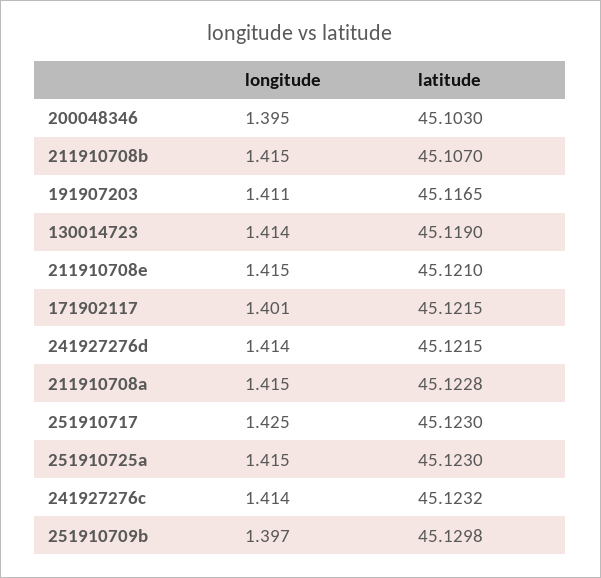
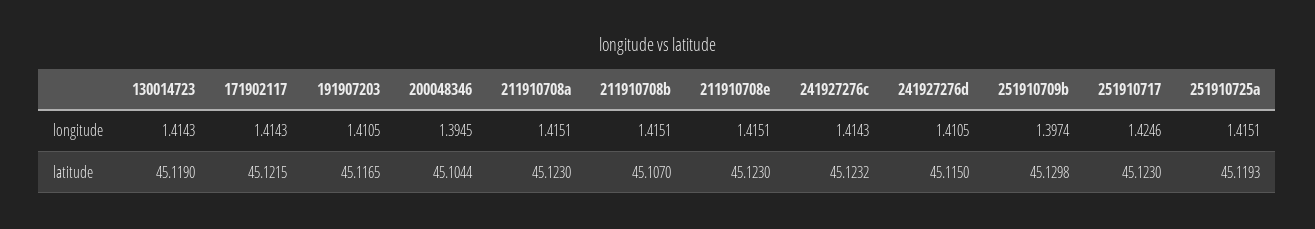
  {
    "longitude": {
      "200048346": 1.3945,
      "211910708b": 1.4151,
      "191907203": 1.4105,
      "130014723": 1.4143,
      "211910708e": 1.4151,
-     "171902117": 1.401,
+     "171902117": 1.4143,
-     "241927276d": 1.414,
+     "241927276d": 1.4105,
      "211910708a": 1.4151,
      "251910717": 1.4246,
      "251910725a": 1.4151,
      "241927276c": 1.4143,
      "251910709b": 1.3974
    },
    "latitude": {
-     "200048346": 45.103,
+     "200048346": 45.1044,
      "211910708b": 45.107,
      "191907203": 45.1165,
      "130014723": 45.119,
-     "211910708e": 45.121,
+     "211910708e": 45.123,
      "171902117": 45.1215,
-     "241927276d": 45.1215,
+     "241927276d": 45.115,
-     "211910708a": 45.1228,
+     "211910708a": 45.123,
      "251910717": 45.123,
-     "251910725a": 45.123,
+     "251910725a": 45.1193,
      "241927276c": 45.1232,
      "251910709b": 45.1298
    }
  }

